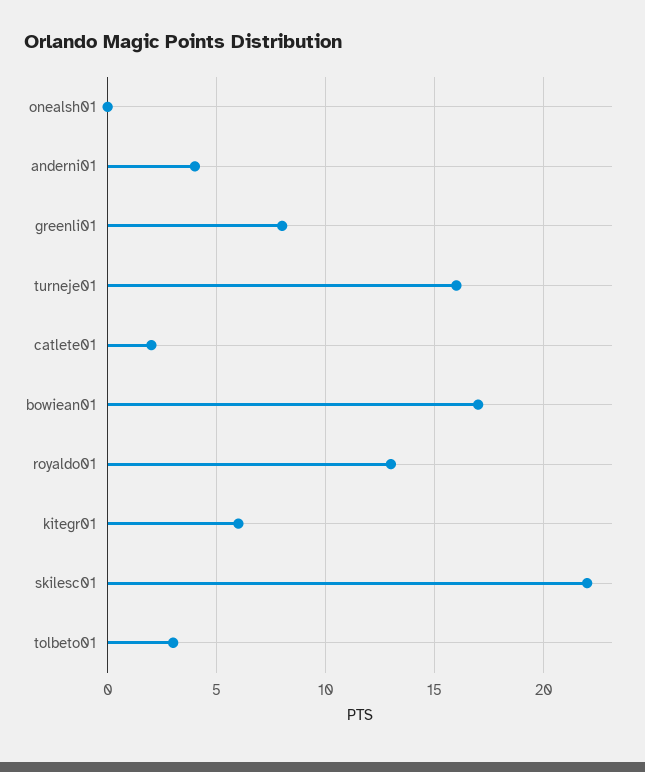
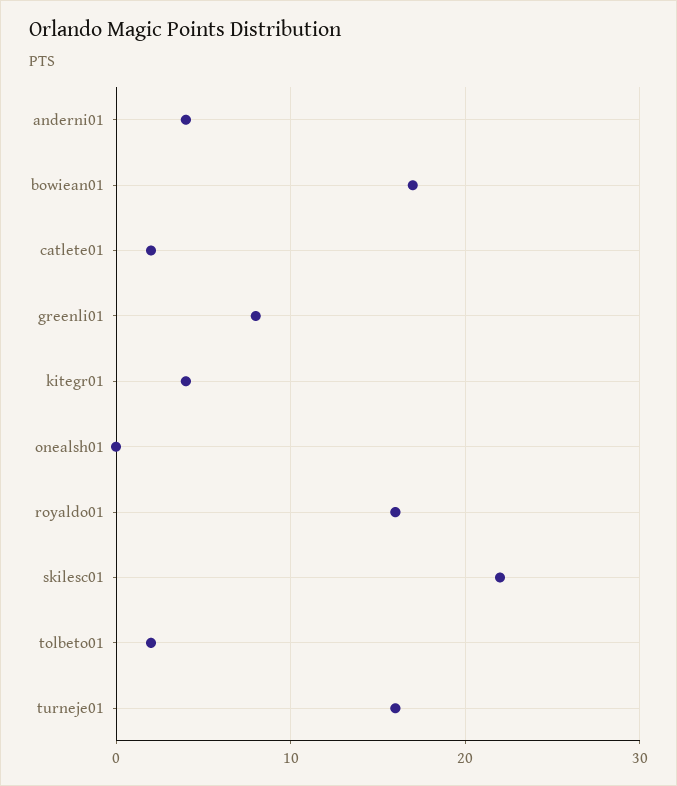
  {
    "onealsh01": 0,
    "anderni01": 4,
    "greenli01": 8,
    "turneje01": 16,
    "catlete01": 2,
    "bowiean01": 17,
-   "royaldo01": 13,
+   "royaldo01": 16,
-   "kitegr01": 6,
+   "kitegr01": 4,
    "skilesc01": 22,
-   "tolbeto01": 3
+   "tolbeto01": 2
  }

